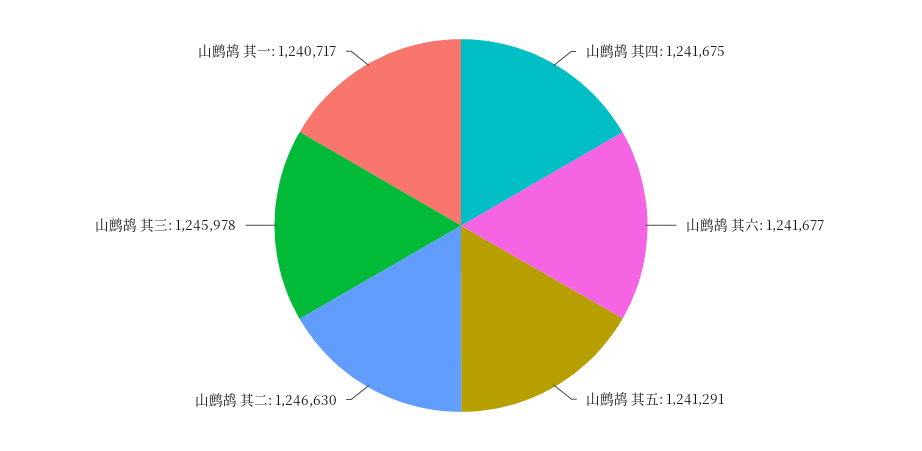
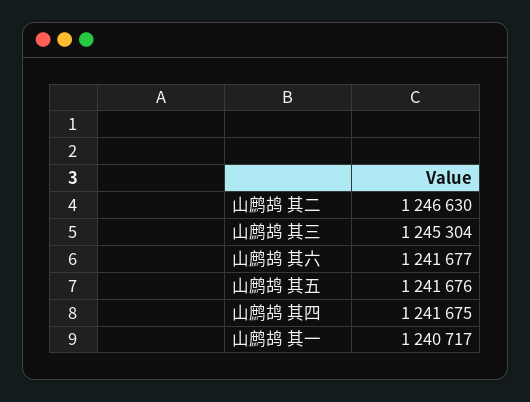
  {
    "山鹧鸪 其四": 1241675,
    "山鹧鸪 其六": 1241677,
-   "山鹧鸪 其五": 1241291,
+   "山鹧鸪 其五": 1241676,
    "山鹧鸪 其二": 1246630,
-   "山鹧鸪 其三": 1245978,
+   "山鹧鸪 其三": 1245304,
    "山鹧鸪 其一": 1240717
  }

